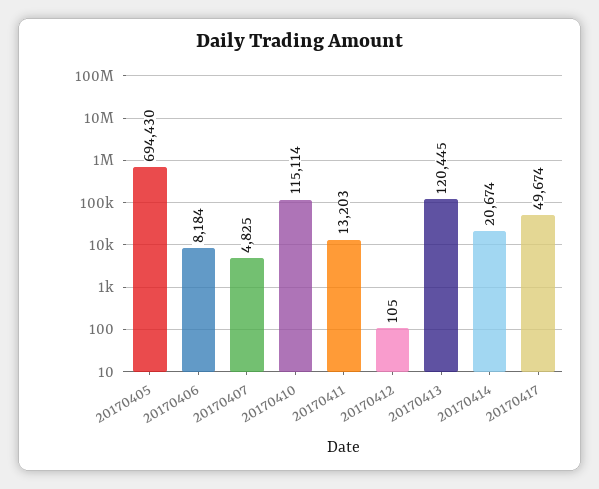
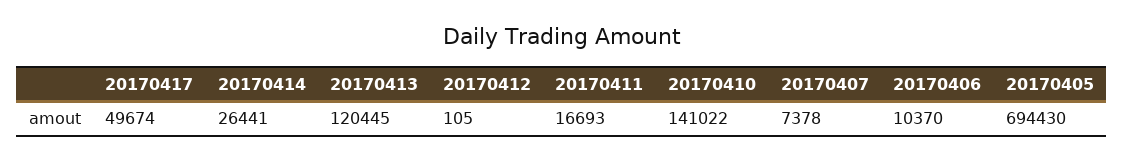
  {
    "20170405": 694430,
-   "20170406": 8184,
+   "20170406": 10370,
-   "20170407": 4825,
+   "20170407": 7378,
-   "20170410": 115114,
+   "20170410": 141022,
-   "20170411": 13203,
+   "20170411": 16693,
    "20170412": 105,
    "20170413": 120445,
-   "20170414": 20674,
+   "20170414": 26441,
    "20170417": 49674
  }

